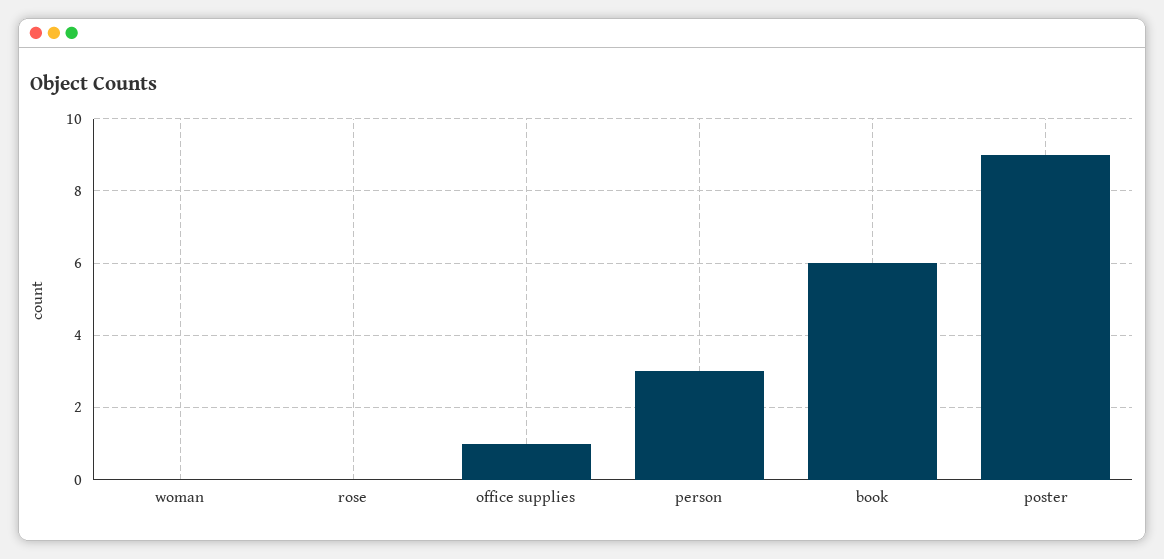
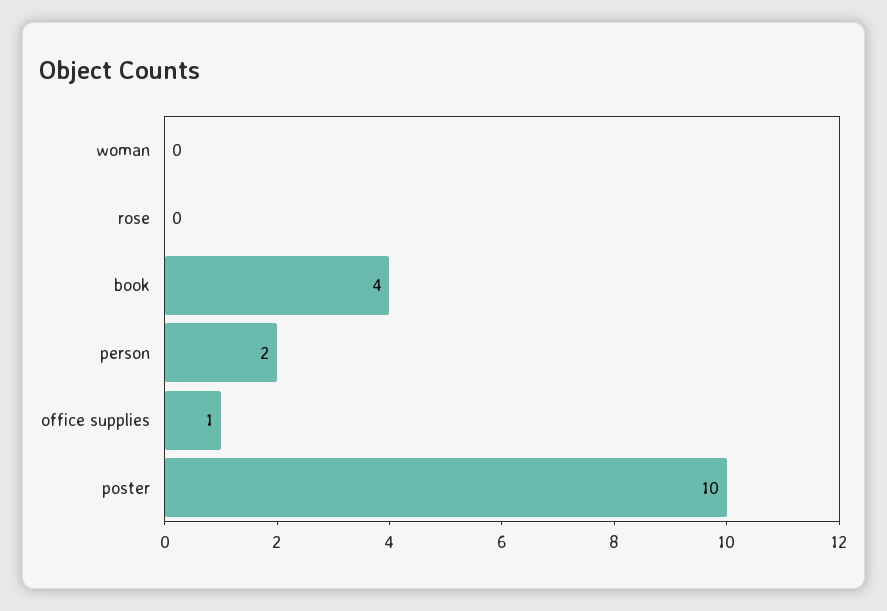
  {
    "woman": 0,
    "rose": 0,
    "office supplies": 1,
-   "person": 3,
+   "person": 2,
-   "book": 6,
+   "book": 4,
-   "poster": 9
+   "poster": 10
  }

